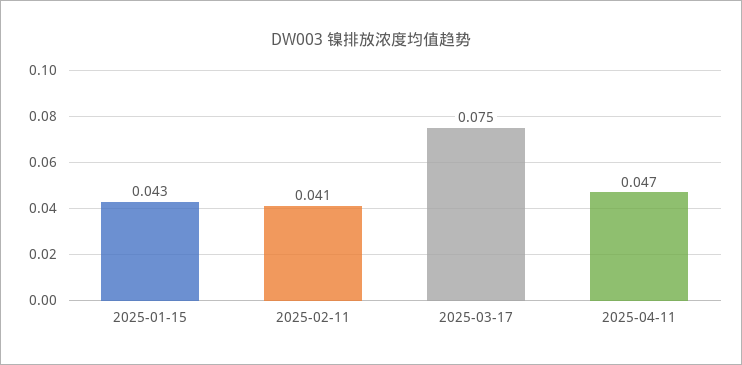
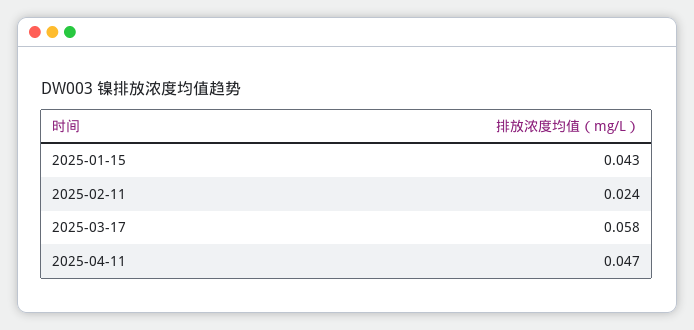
  {
    "2025-01-15": 0.043,
-   "2025-02-11": 0.041,
+   "2025-02-11": 0.024,
-   "2025-03-17": 0.075,
+   "2025-03-17": 0.058,
    "2025-04-11": 0.047
  }

